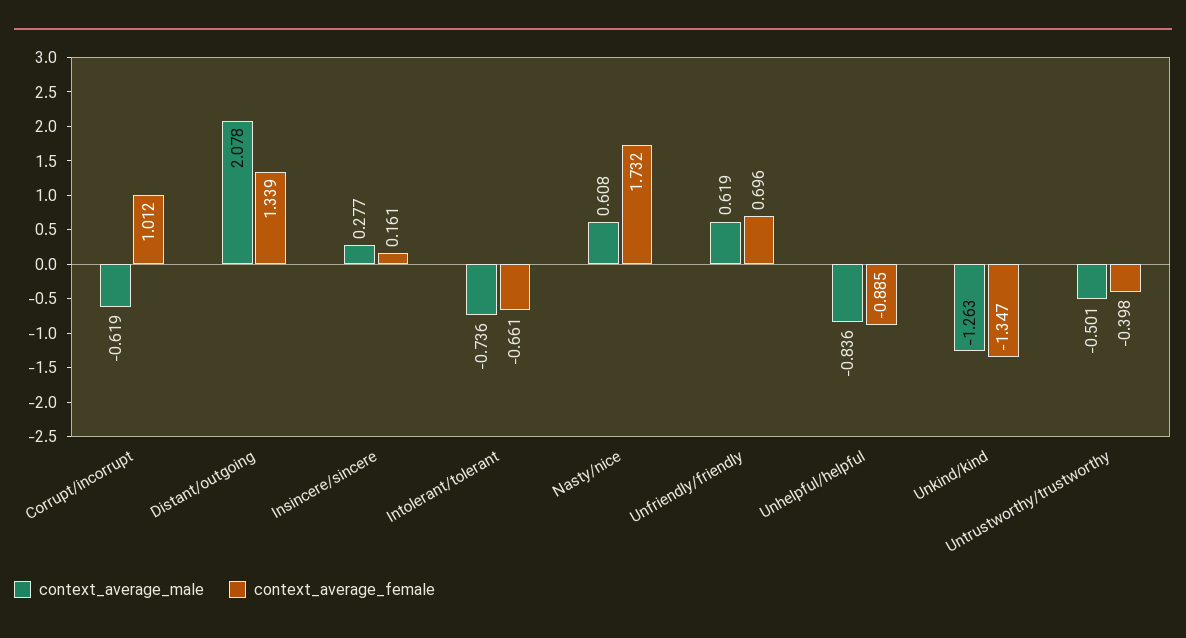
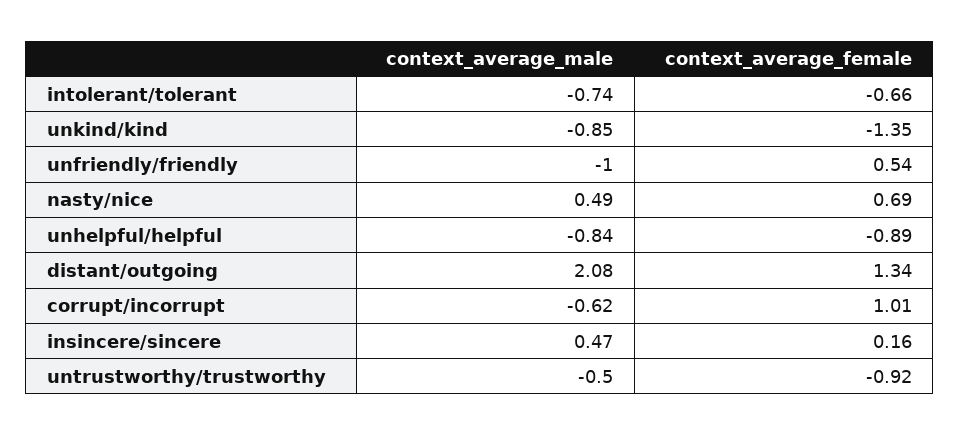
  {
    "context_average_male": {
      "Corrupt/incorrupt": -0.619,
      "Distant/outgoing": 2.078,
-     "Insincere/sincere": 0.277,
+     "Insincere/sincere": 0.47,
      "Intolerant/tolerant": -0.736,
-     "Nasty/nice": 0.608,
+     "Nasty/nice": 0.49,
-     "Unfriendly/friendly": 0.619,
+     "Unfriendly/friendly": -1,
      "Unhelpful/helpful": -0.836,
-     "Unkind/kind": -1.263,
+     "Unkind/kind": -0.85,
      "Untrustworthy/trustworthy": -0.501
    },
    "context_average_female": {
      "Corrupt/incorrupt": 1.012,
      "Distant/outgoing": 1.339,
      "Insincere/sincere": 0.161,
      "Intolerant/tolerant": -0.661,
-     "Nasty/nice": 1.732,
+     "Nasty/nice": 0.69,
-     "Unfriendly/friendly": 0.696,
+     "Unfriendly/friendly": 0.54,
      "Unhelpful/helpful": -0.885,
      "Unkind/kind": -1.347,
-     "Untrustworthy/trustworthy": -0.398
+     "Untrustworthy/trustworthy": -0.92
    }
  }

